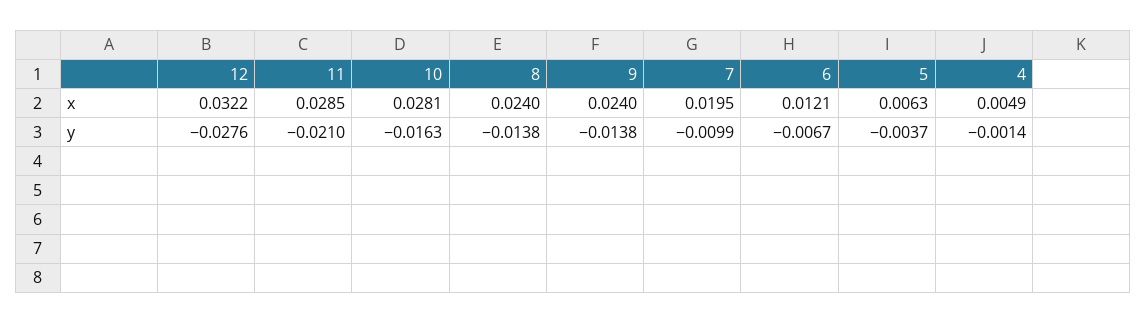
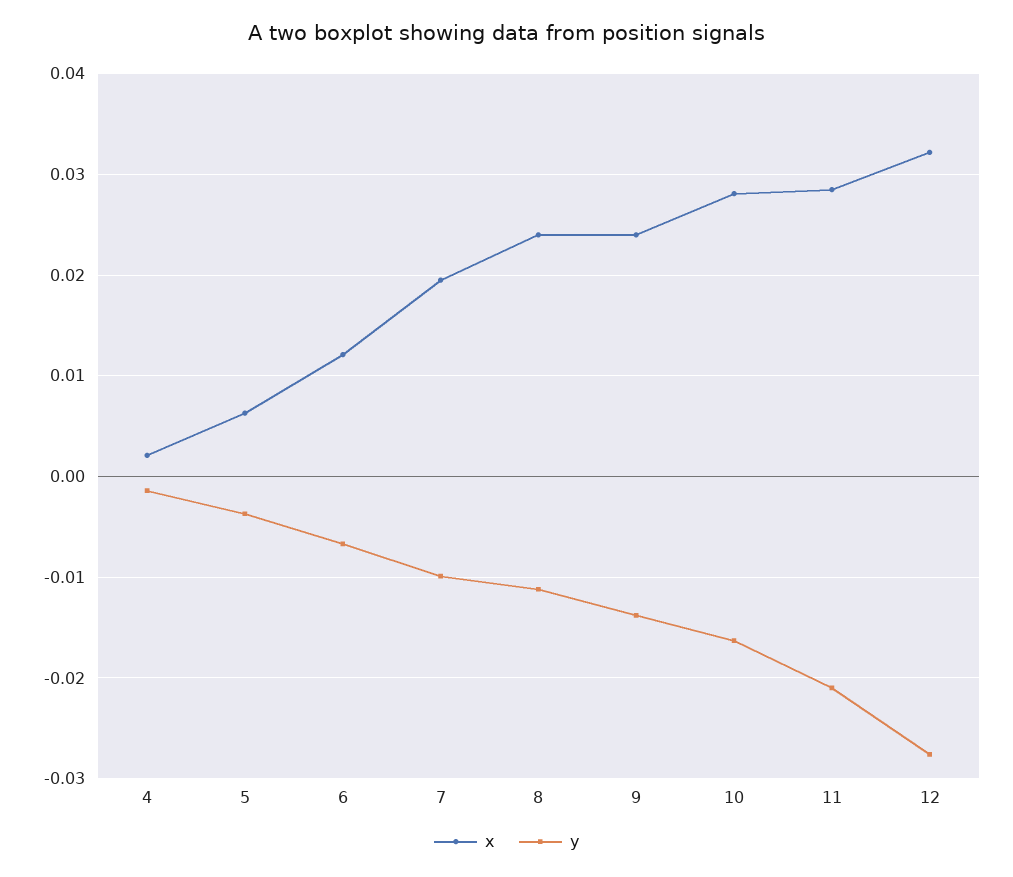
  {
    "x": {
      "12": 0.0322,
      "11": 0.0285,
      "10": 0.0281,
      "8": 0.024,
      "9": 0.024,
      "7": 0.0195,
      "6": 0.0121,
      "5": 0.0063,
-     "4": 0.0049
+     "4": 0.002
    },
    "y": {
      "12": -0.0276,
      "11": -0.021,
      "10": -0.0163,
-     "8": -0.0138,
+     "8": -0.011,
      "9": -0.0138,
      "7": -0.0099,
      "6": -0.0067,
      "5": -0.0037,
      "4": -0.0014
    }
  }

